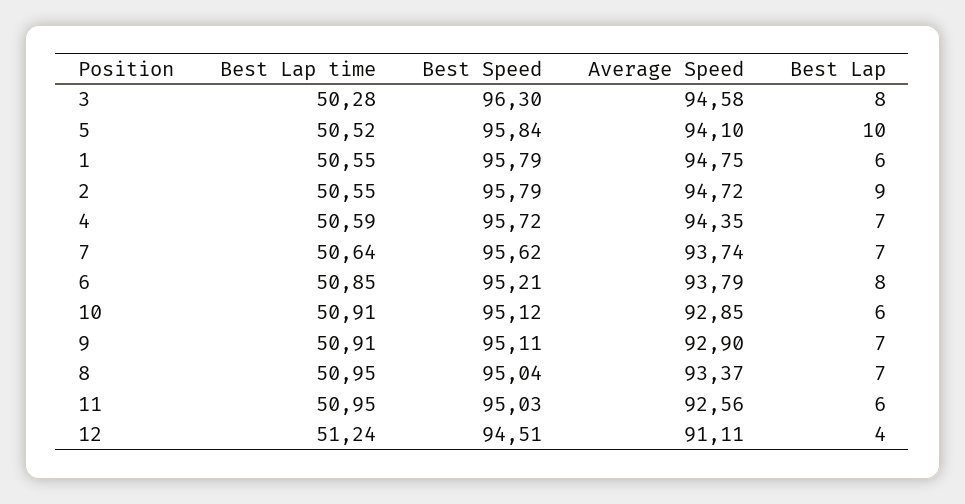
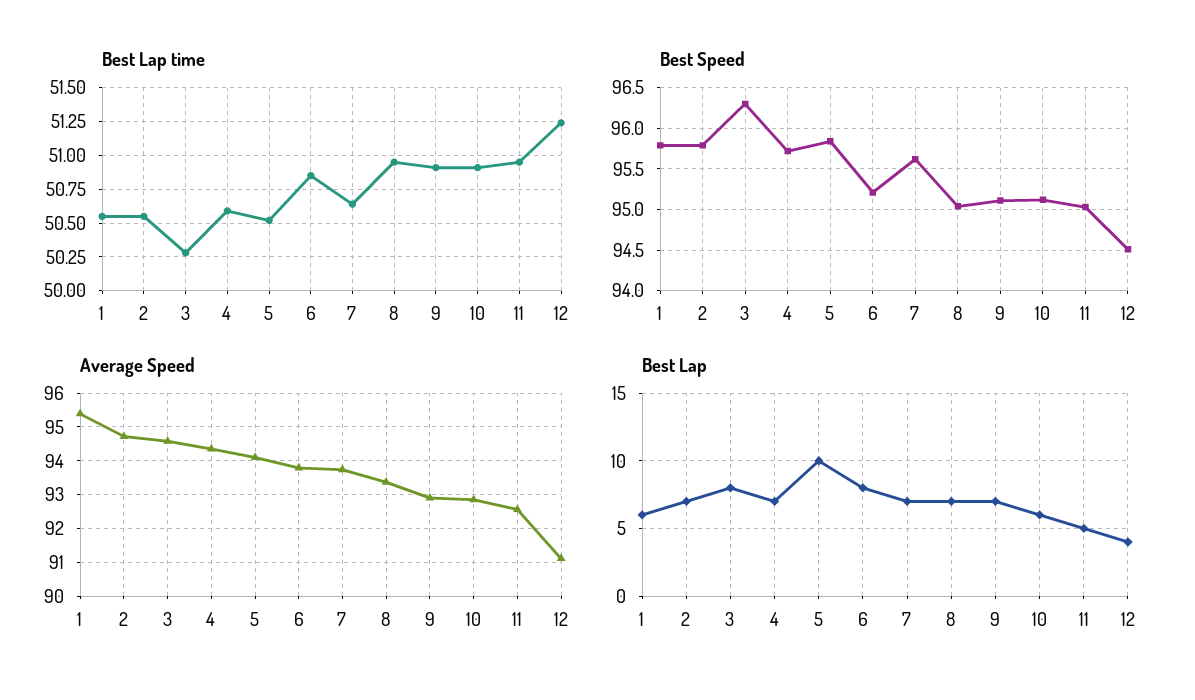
  {
    "Best Lap time": {
      "3": 50.28,
      "5": 50.52,
      "1": 50.55,
      "2": 50.55,
      "4": 50.59,
      "7": 50.64,
      "6": 50.85,
      "10": 50.91,
      "9": 50.91,
      "8": 50.95,
      "11": 50.95,
      "12": 51.24
    },
    "Best Speed": {
      "3": 96.3,
      "5": 95.84,
      "1": 95.79,
      "2": 95.79,
      "4": 95.72,
      "7": 95.62,
      "6": 95.21,
      "10": 95.12,
      "9": 95.11,
      "8": 95.04,
      "11": 95.03,
      "12": 94.51
    },
    "Average Speed": {
      "3": 94.58,
      "5": 94.1,
-     "1": 94.75,
+     "1": 95.4,
      "2": 94.72,
      "4": 94.35,
      "7": 93.74,
      "6": 93.79,
      "10": 92.85,
      "9": 92.9,
      "8": 93.37,
      "11": 92.56,
      "12": 91.11
    },
    "Best Lap": {
      "3": 8,
      "5": 10,
      "1": 6,
-     "2": 9,
+     "2": 7,
      "4": 7,
      "7": 7,
      "6": 8,
      "10": 6,
      "9": 7,
      "8": 7,
-     "11": 6,
+     "11": 5,
      "12": 4
    }
  }

